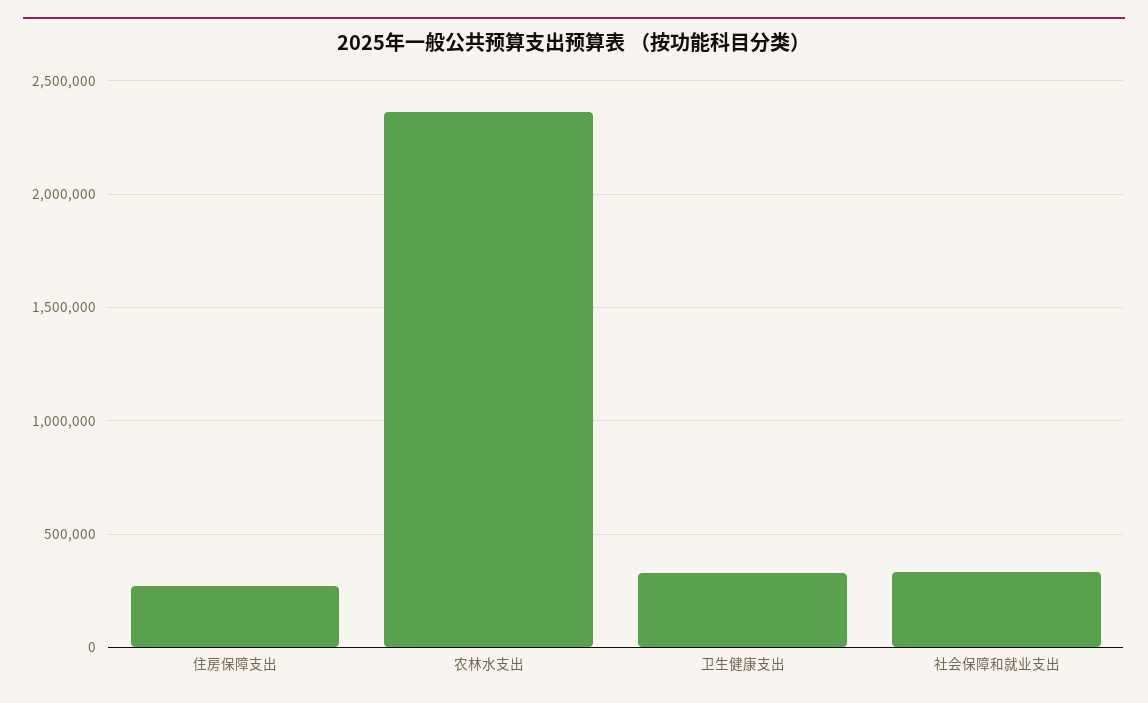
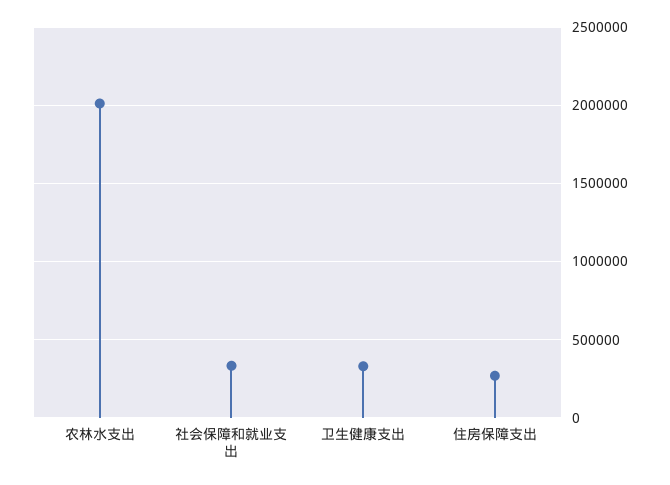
  {
    "住房保障支出": 250000,
-   "农林水支出": 2350000,
+   "农林水支出": 2000000,
    "卫生健康支出": 350000,
    "社会保障和就业支出": 350000
  }

